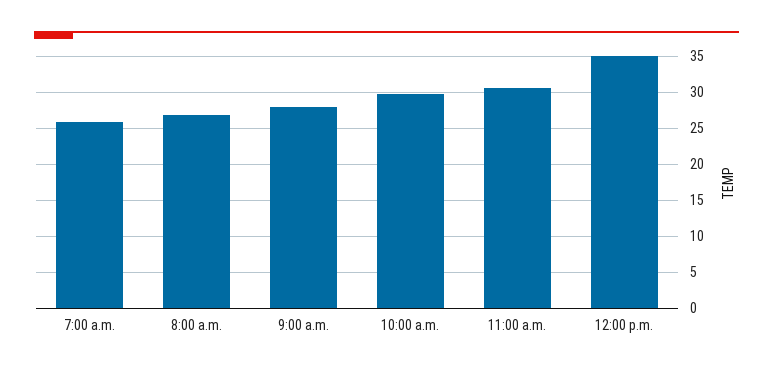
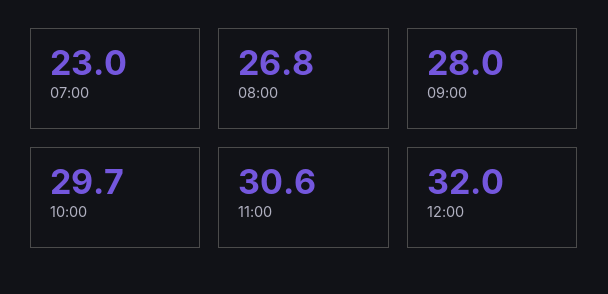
  {
-   "7:00 a.m.": 26,
+   "7:00 a.m.": 23,
    "8:00 a.m.": 26.8,
    "9:00 a.m.": 28,
    "10:00 a.m.": 29.7,
    "11:00 a.m.": 30.6,
-   "12:00 p.m.": 35
+   "12:00 p.m.": 32
  }

